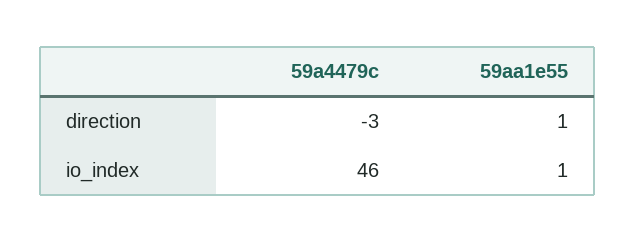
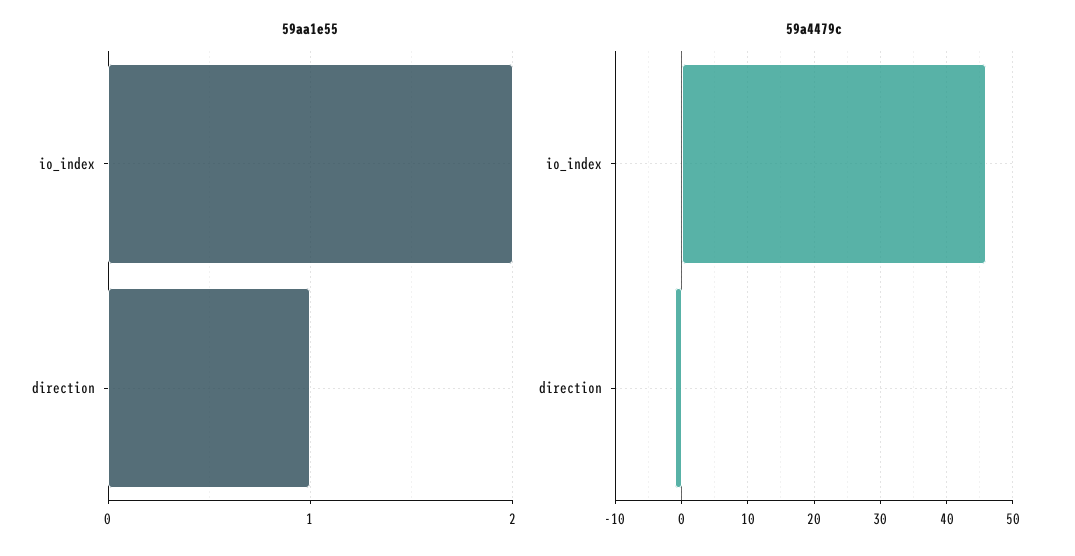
  {
    "59a4479c": {
-     "direction": -3,
+     "direction": -1,
      "io_index": 46
    },
    "59aa1e55": {
      "direction": 1,
-     "io_index": 1
+     "io_index": 2
    }
  }

